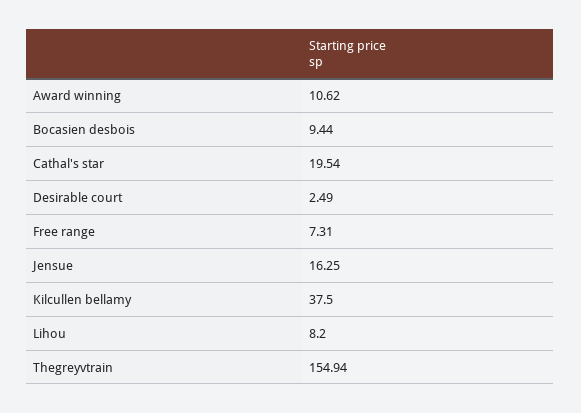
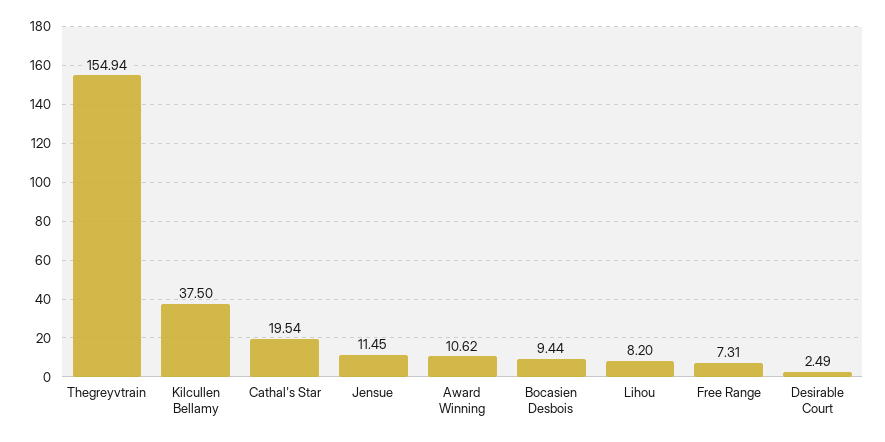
  {
    "Award winning": 10.62,
    "Bocasien desbois": 9.44,
    "Cathal's star": 19.54,
    "Desirable court": 2.49,
    "Free range": 7.31,
-   "Jensue": 16.25,
+   "Jensue": 11.45,
    "Kilcullen bellamy": 37.5,
    "Lihou": 8.2,
    "Thegreyvtrain": 154.94
  }

